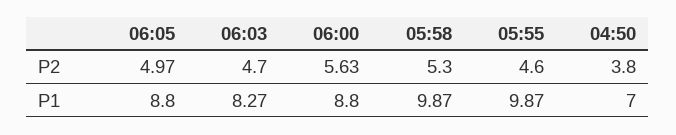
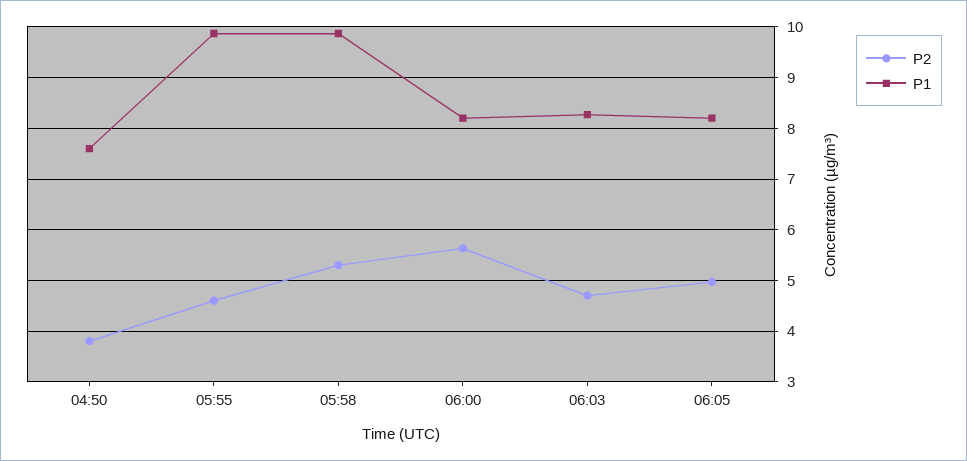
  {
    "P2": {
      "06:05": 4.97,
      "06:03": 4.7,
      "06:00": 5.63,
      "05:58": 5.3,
      "05:55": 4.6,
      "04:50": 3.8
    },
    "P1": {
-     "06:05": 8.8,
+     "06:05": 8.2,
      "06:03": 8.27,
-     "06:00": 8.8,
+     "06:00": 8.2,
      "05:58": 9.87,
      "05:55": 9.87,
-     "04:50": 7
+     "04:50": 7.6
    }
  }

